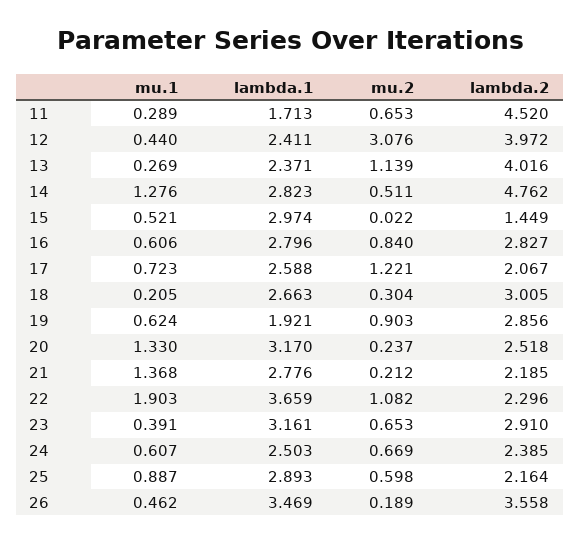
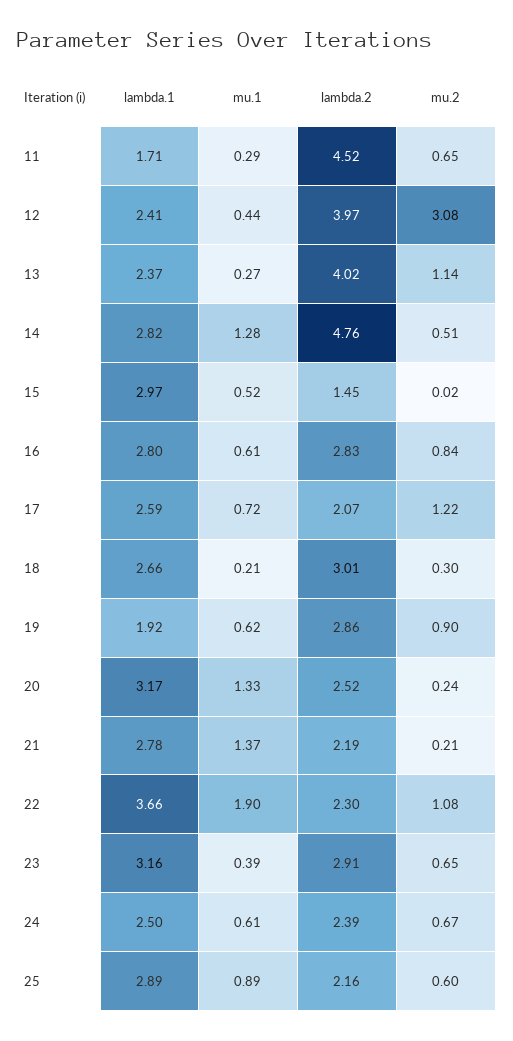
  {
    "mu.1": {
      "11": 0.289,
      "12": 0.44,
      "13": 0.269,
      "14": 1.276,
      "15": 0.521,
      "16": 0.606,
      "17": 0.723,
      "18": 0.205,
      "19": 0.624,
      "20": 1.33,
      "21": 1.368,
      "22": 1.903,
      "23": 0.391,
      "24": 0.607,
-     "25": 0.887,
+     "25": 0.887
-     "26": 0.462
    },
    "lambda.1": {
      "11": 1.713,
      "12": 2.411,
      "13": 2.371,
      "14": 2.823,
      "15": 2.974,
      "16": 2.796,
      "17": 2.588,
      "18": 2.663,
      "19": 1.921,
      "20": 3.17,
      "21": 2.776,
      "22": 3.659,
      "23": 3.161,
      "24": 2.503,
-     "25": 2.893,
+     "25": 2.893
-     "26": 3.469
    },
    "mu.2": {
      "11": 0.653,
      "12": 3.076,
      "13": 1.139,
      "14": 0.511,
      "15": 0.022,
      "16": 0.84,
      "17": 1.221,
      "18": 0.304,
      "19": 0.903,
      "20": 0.237,
      "21": 0.212,
      "22": 1.082,
      "23": 0.653,
      "24": 0.669,
-     "25": 0.598,
+     "25": 0.598
-     "26": 0.189
    },
    "lambda.2": {
      "11": 4.52,
      "12": 3.972,
      "13": 4.016,
      "14": 4.762,
      "15": 1.449,
      "16": 2.827,
      "17": 2.067,
      "18": 3.005,
      "19": 2.856,
      "20": 2.518,
      "21": 2.185,
      "22": 2.296,
      "23": 2.91,
      "24": 2.385,
-     "25": 2.164,
+     "25": 2.164
-     "26": 3.558
    }
  }

